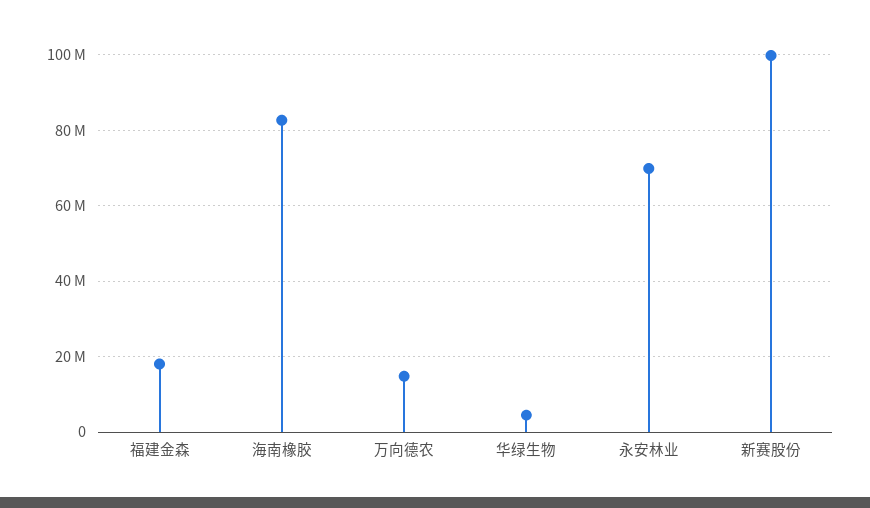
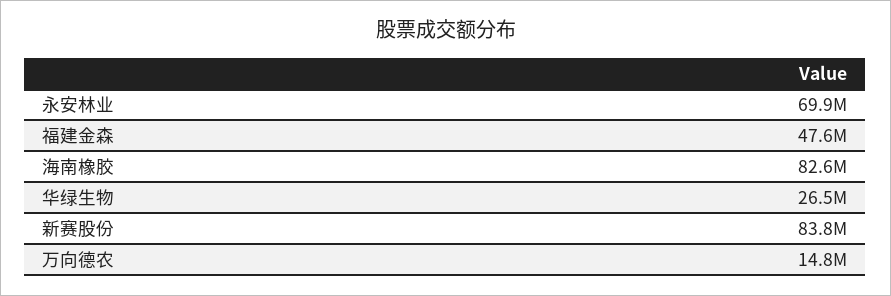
  {
-   "福建金森": 18000000,
+   "福建金森": 47600000,
    "海南橡胶": 82600000,
    "万向德农": 14800000,
-   "华绿生物": 4000000,
+   "华绿生物": 26500000,
    "永安林业": 69900000,
-   "新赛股份": 100000000
+   "新赛股份": 83800000
  }

